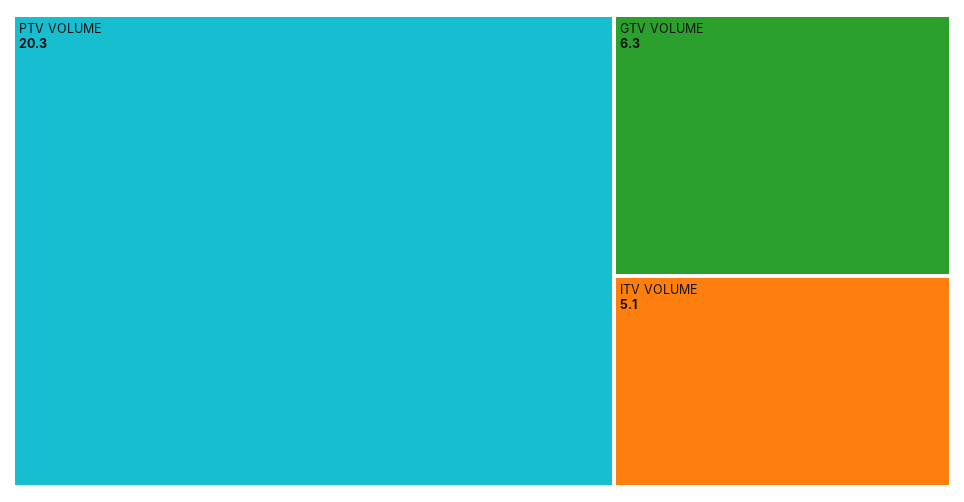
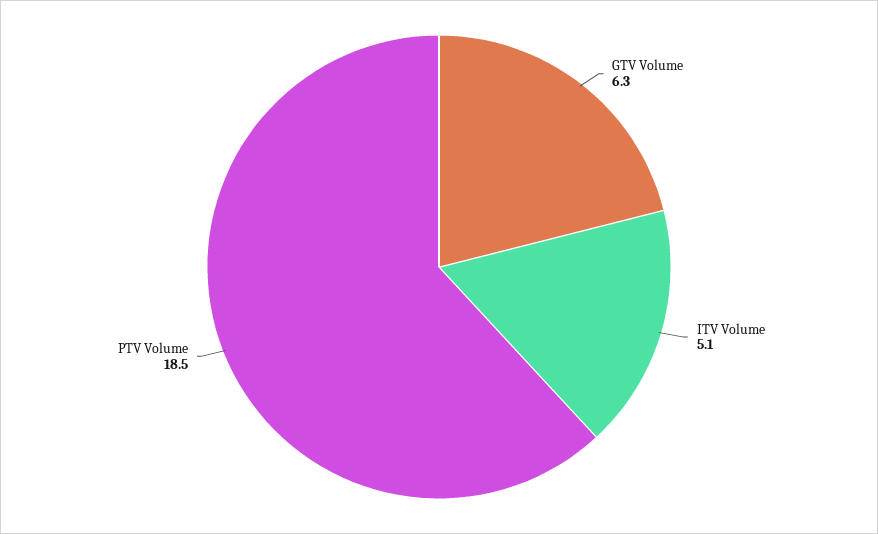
  {
-   "PTV VOLUME": 20.3,
+   "PTV VOLUME": 18.5,
    "GTV VOLUME": 6.3,
    "ITV VOLUME": 5.1
  }

